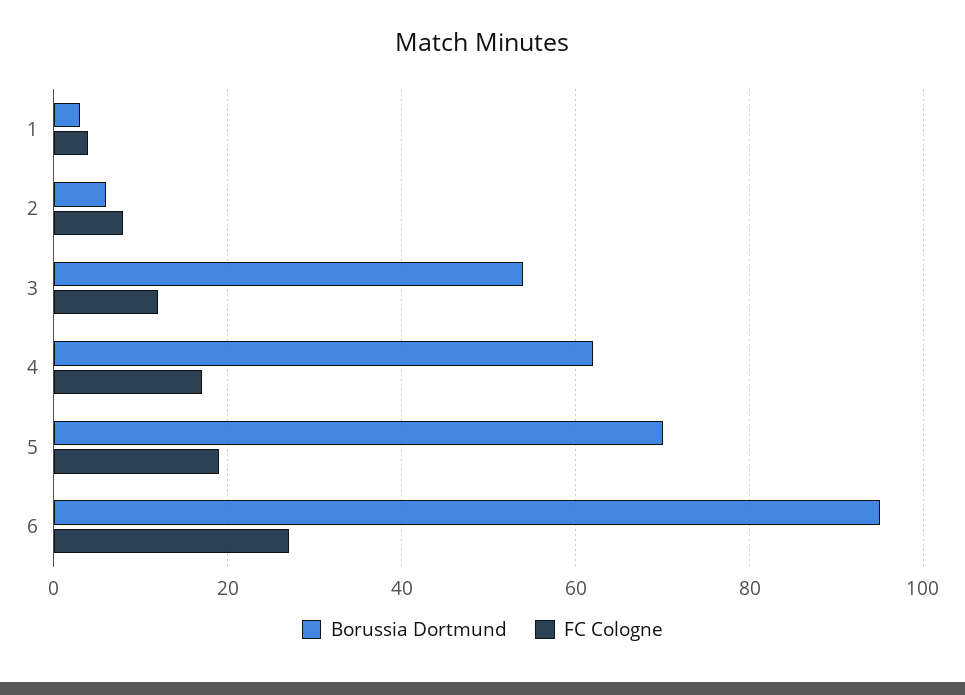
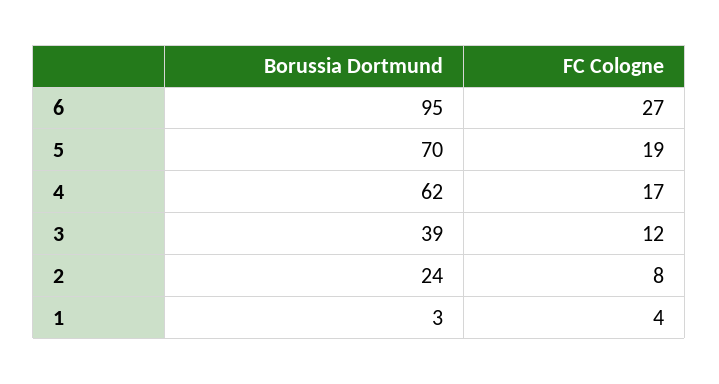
  {
    "Borussia Dortmund": {
      "1": 3,
-     "2": 5,
+     "2": 24,
-     "3": 55,
+     "3": 39,
      "4": 62,
      "5": 70,
      "6": 95
    },
    "FC Cologne": {
      "1": 4,
      "2": 8,
      "3": 12,
      "4": 17,
      "5": 19,
      "6": 27
    }
  }

